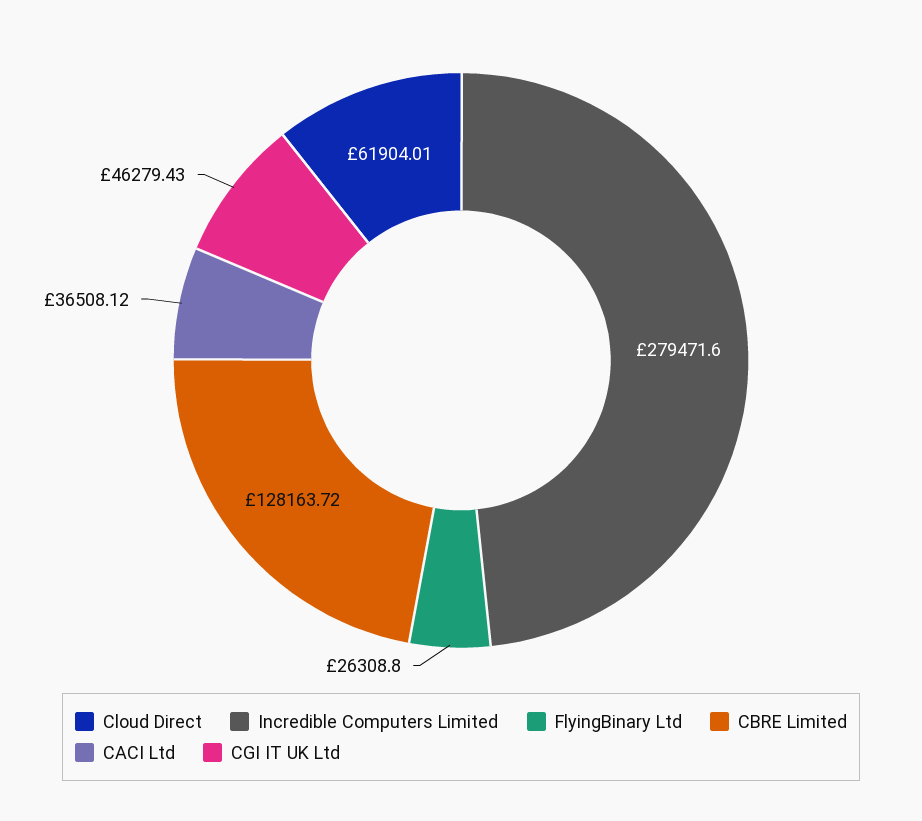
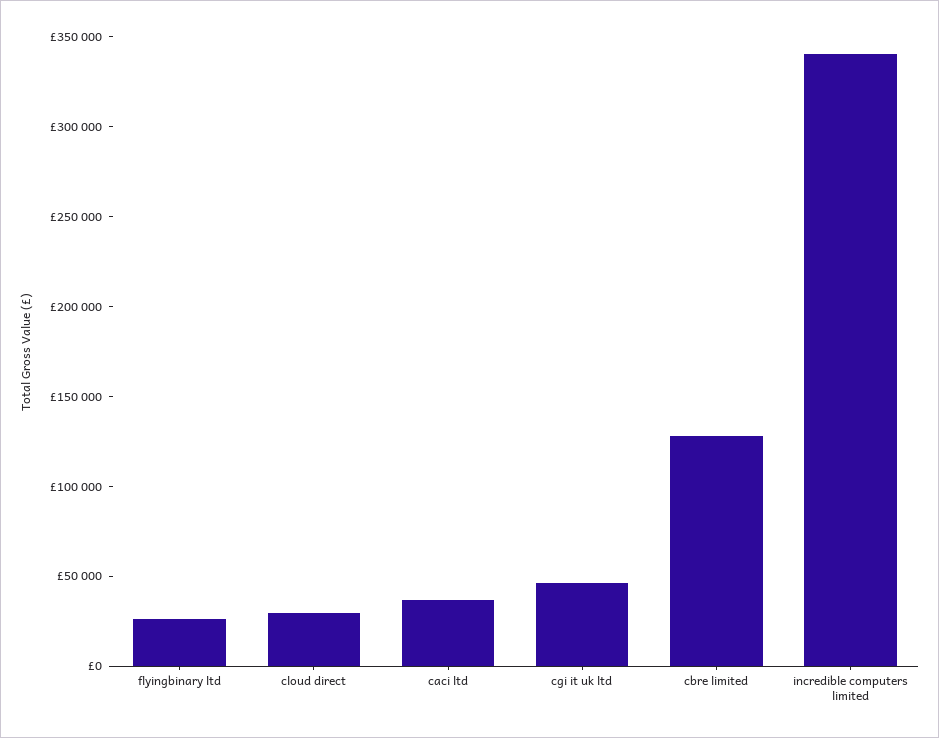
  {
-   "Cloud Direct": 61904.01,
+   "Cloud Direct": 30000,
-   "Incredible Computers Limited": 279471.6,
+   "Incredible Computers Limited": 340000,
    "FlyingBinary Ltd": 26308.8,
    "CBRE Limited": 128163.72,
    "CACI Ltd": 36508.12,
    "CGI IT UK Ltd": 46279.43
  }

